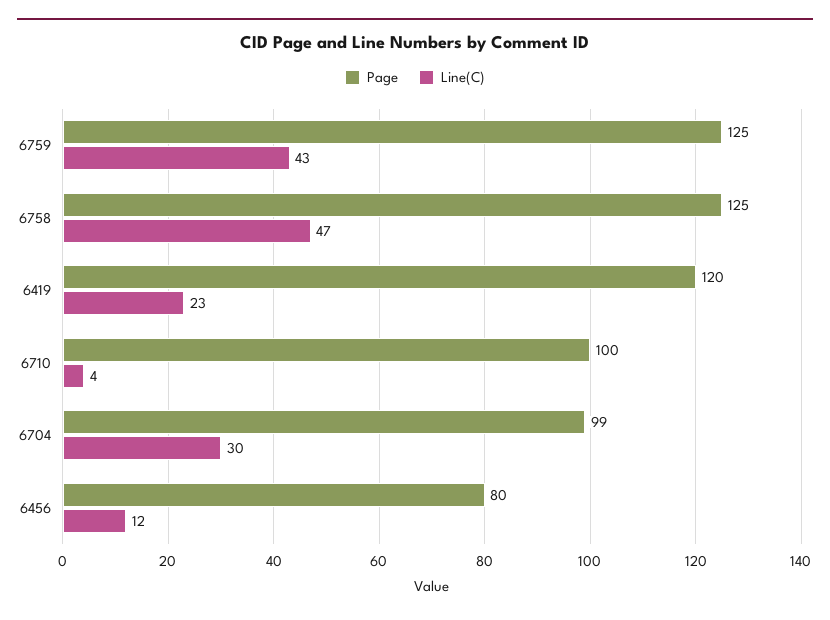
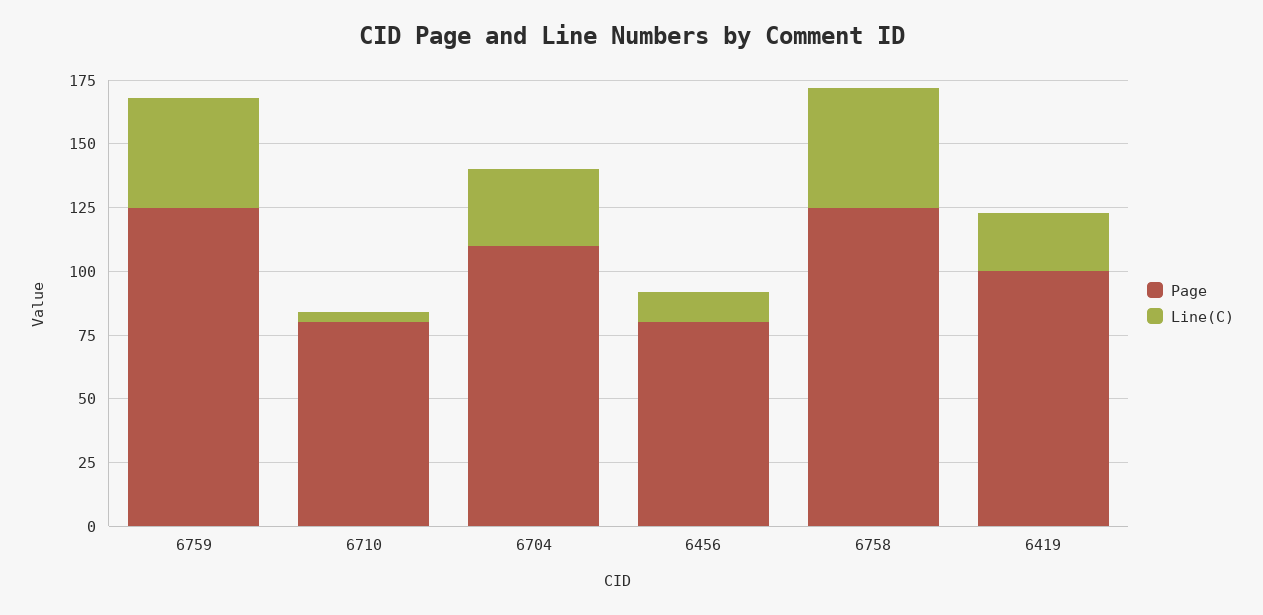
  {
    "Page": {
      "6759": 125,
      "6758": 125,
-     "6419": 120,
+     "6419": 100,
-     "6710": 100,
+     "6710": 80,
-     "6704": 99,
+     "6704": 110,
      "6456": 80
    },
    "Line(C)": {
      "6759": 43,
      "6758": 47,
      "6419": 23,
      "6710": 4,
      "6704": 30,
      "6456": 12
    }
  }

